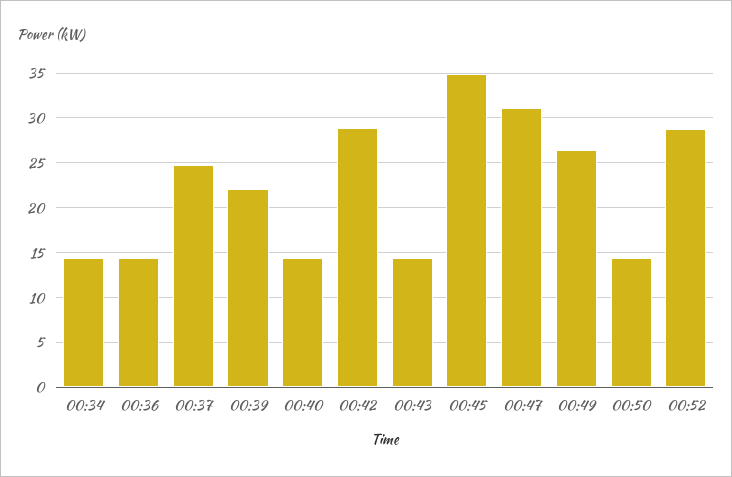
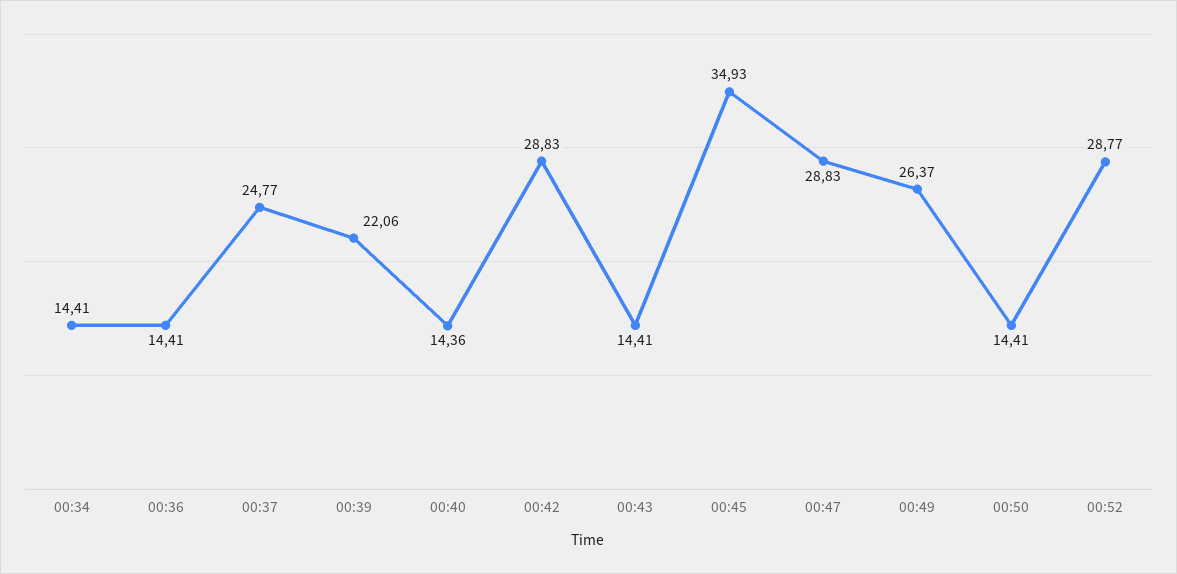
  {
    "00:34": 14.41,
    "00:36": 14.41,
    "00:37": 24.77,
    "00:39": 22.06,
    "00:40": 14.36,
    "00:42": 28.83,
    "00:43": 14.41,
    "00:45": 34.93,
-   "00:47": 31,
+   "00:47": 28.83,
    "00:49": 26.37,
    "00:50": 14.41,
    "00:52": 28.77
  }

